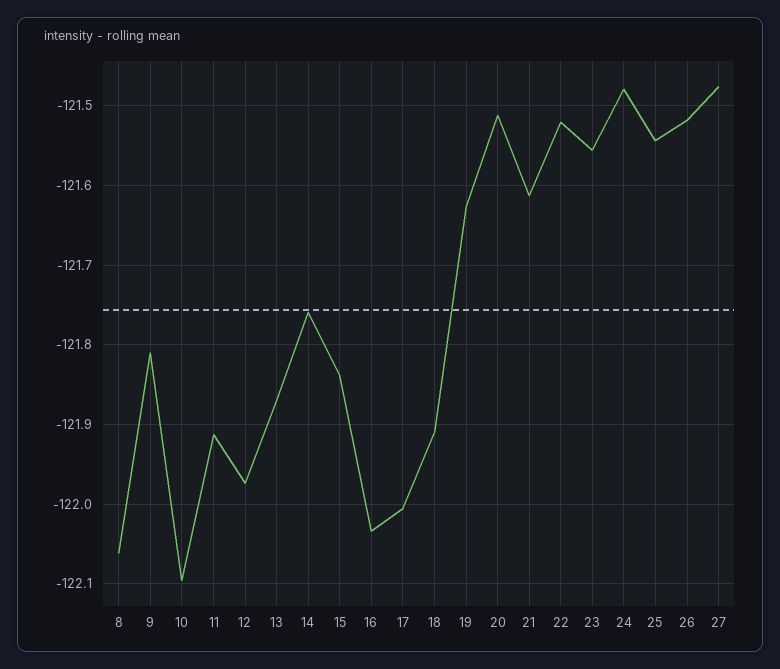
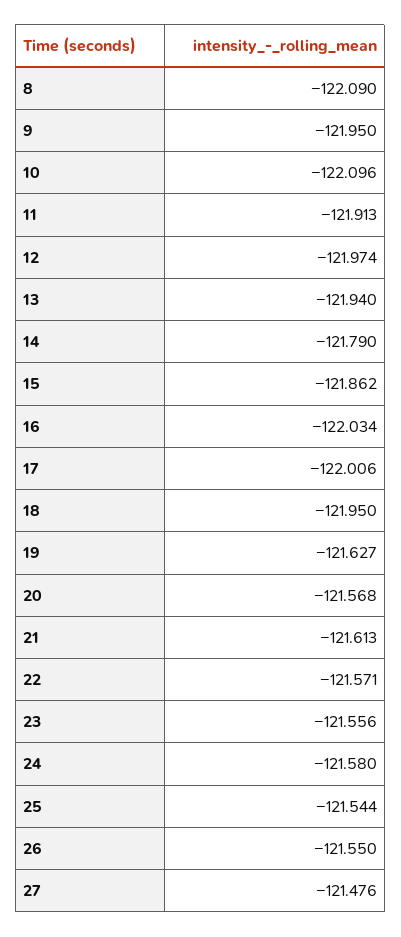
  {
-   "8": -122.06,
+   "8": -122.09,
-   "9": -121.81,
+   "9": -121.95,
    "10": -122.096,
    "11": -121.913,
    "12": -121.974,
-   "13": -121.87,
+   "13": -121.94,
-   "14": -121.76,
+   "14": -121.79,
-   "15": -121.84,
+   "15": -121.862,
    "16": -122.034,
    "17": -122.006,
-   "18": -121.91,
+   "18": -121.95,
    "19": -121.627,
-   "20": -121.51,
+   "20": -121.568,
    "21": -121.613,
-   "22": -121.52,
+   "22": -121.571,
    "23": -121.556,
-   "24": -121.48,
+   "24": -121.58,
    "25": -121.544,
-   "26": -121.52,
+   "26": -121.55,
    "27": -121.476
  }

